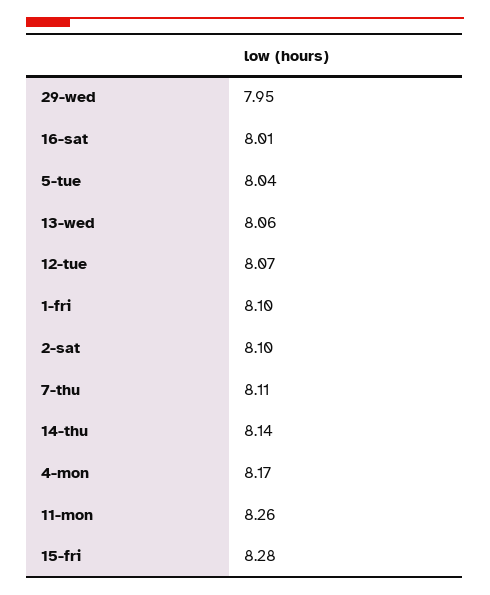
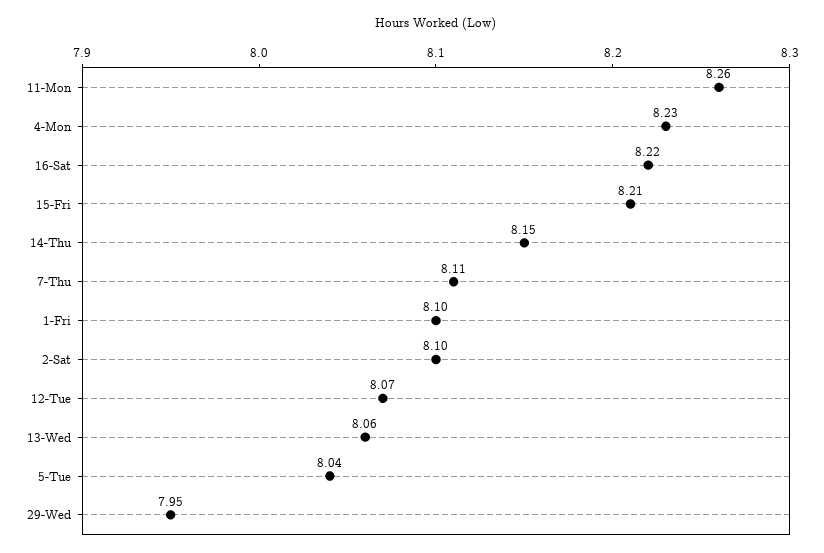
  {
    "29-wed": 7.95,
-   "16-sat": 8.01,
+   "16-sat": 8.22,
    "5-tue": 8.04,
    "13-wed": 8.06,
    "12-tue": 8.07,
    "1-fri": 8.1,
    "2-sat": 8.1,
    "7-thu": 8.11,
-   "14-thu": 8.14,
+   "14-thu": 8.15,
-   "4-mon": 8.17,
+   "4-mon": 8.23,
    "11-mon": 8.26,
-   "15-fri": 8.28
+   "15-fri": 8.21
  }

